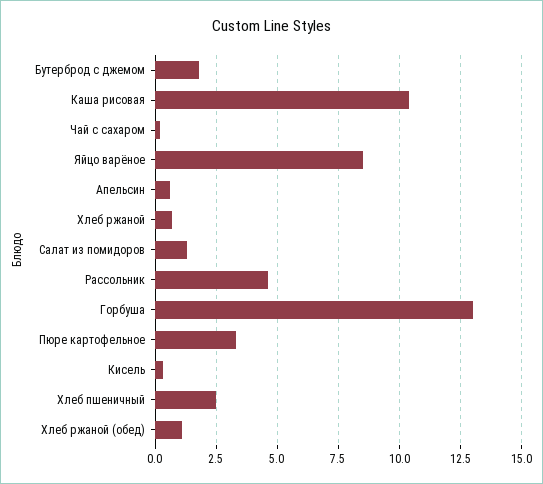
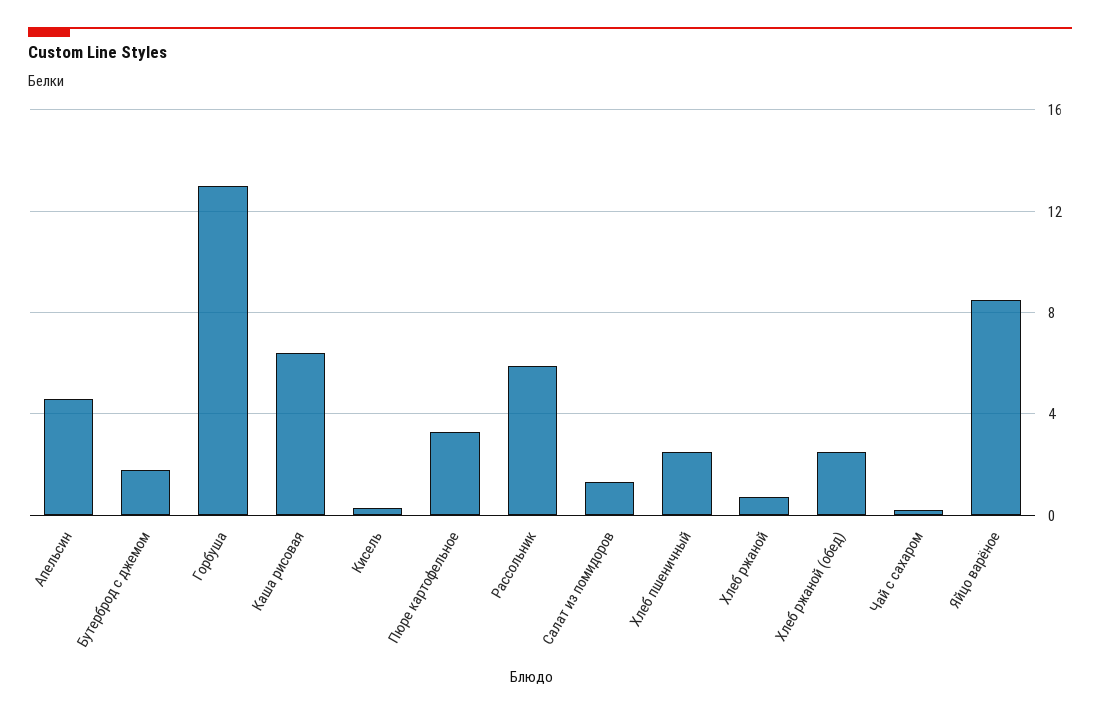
  {
    "Бутерброд с джемом": 2,
-   "Каша рисовая": 10.5,
+   "Каша рисовая": 6.5,
    "Чай с сахаром": 0,
    "Яйцо варёное": 8.5,
-   "Апельсин": 0.5,
+   "Апельсин": 4.5,
    "Хлеб ржаной": 0.5,
    "Салат из помидоров": 1.5,
-   "Рассольник": 4.5,
+   "Рассольник": 6,
    "Горбуша": 13,
    "Пюре картофельное": 3.5,
    "Кисель": 0.5,
    "Хлеб пшеничный": 2.5,
-   "Хлеб ржаной (обед)": 1
+   "Хлеб ржаной (обед)": 2.5
  }

